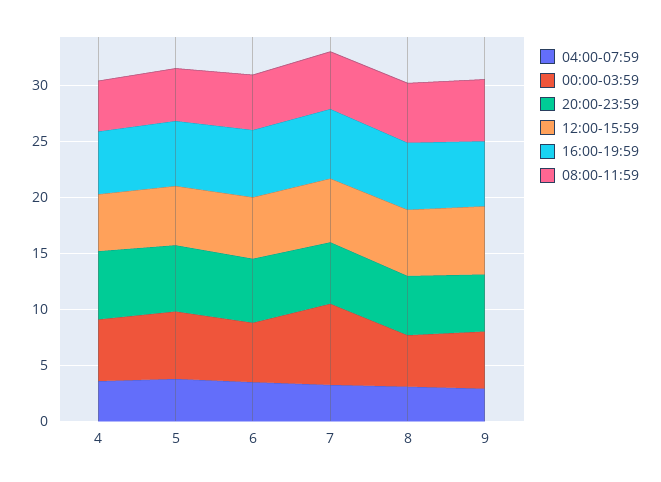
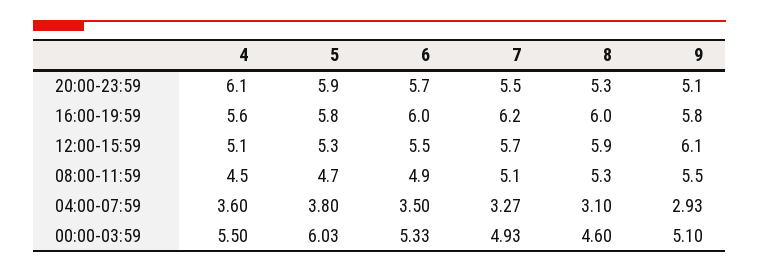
  {
    "04:00-07:59": {
      "4": 3.6,
      "5": 3.8,
      "6": 3.5,
      "7": 3.27,
      "8": 3.1,
      "9": 2.93
    },
    "00:00-03:59": {
      "4": 5.5,
      "5": 6.03,
      "6": 5.33,
-     "7": 7,
+     "7": 4.93,
      "8": 4.6,
      "9": 5.1
    },
    "20:00-23:59": {
      "4": 6.1,
      "5": 5.9,
      "6": 5.7,
      "7": 5.5,
      "8": 5.3,
      "9": 5.1
    },
    "12:00-15:59": {
      "4": 5.1,
      "5": 5.3,
      "6": 5.5,
      "7": 5.7,
      "8": 5.9,
      "9": 6.1
    },
    "16:00-19:59": {
      "4": 5.6,
      "5": 5.8,
      "6": 6,
      "7": 6.2,
      "8": 6,
      "9": 5.8
    },
    "08:00-11:59": {
      "4": 4.5,
      "5": 4.7,
      "6": 4.9,
      "7": 5.1,
      "8": 5.3,
      "9": 5.5
    }
  }

